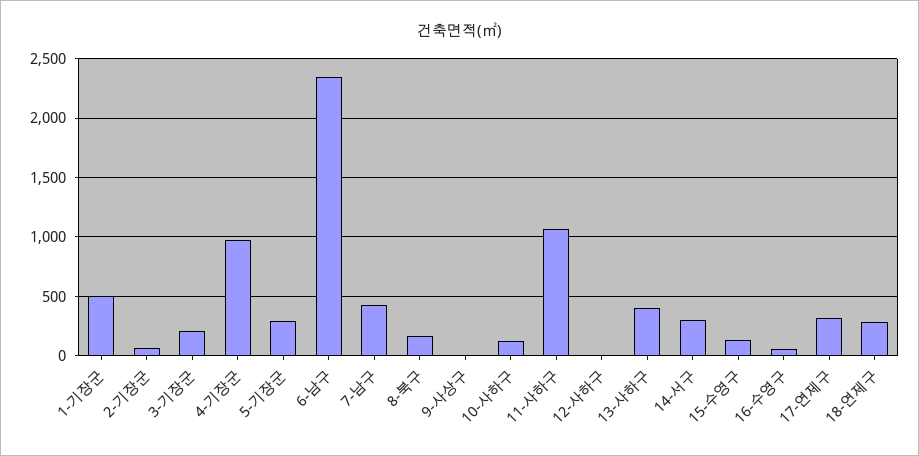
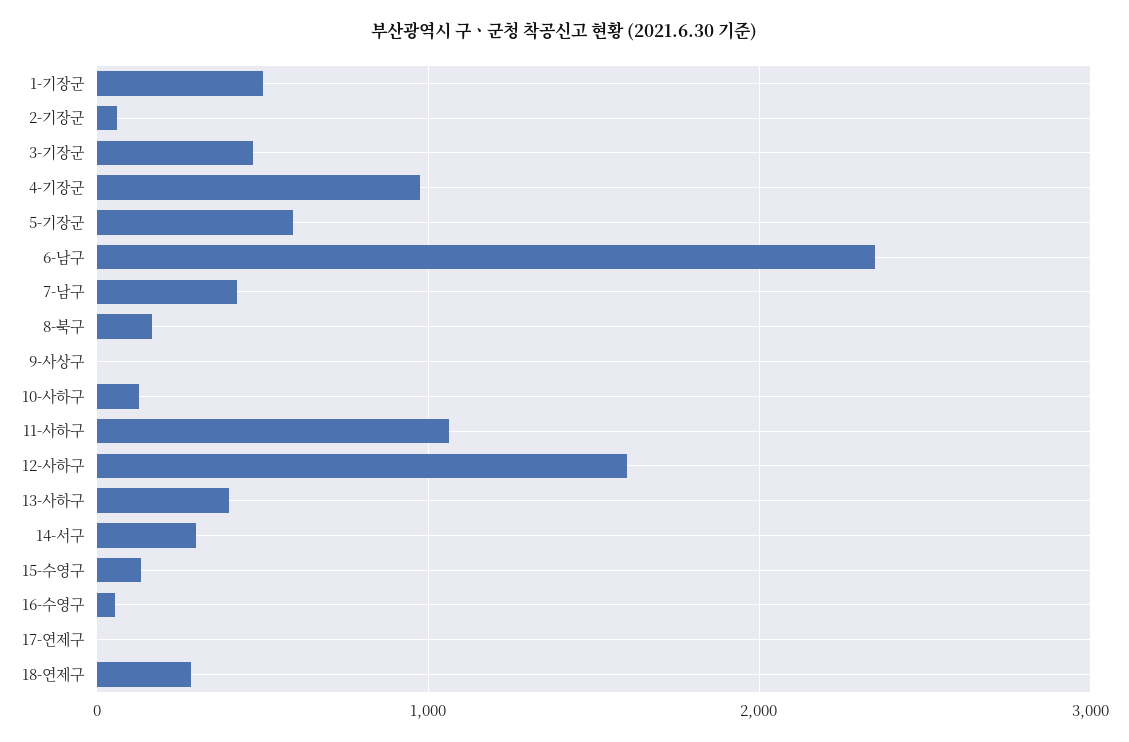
  {
    "1-기장군": 500,
    "2-기장군": 100,
-   "3-기장군": 200,
+   "3-기장군": 500,
    "4-기장군": 1000,
-   "5-기장군": 300,
+   "5-기장군": 600,
    "6-남구": 2300,
    "7-남구": 400,
    "8-북구": 200,
    "9-사상구": 0,
    "10-사하구": 100,
    "11-사하구": 1100,
-   "12-사하구": 0,
+   "12-사하구": 1600,
    "13-사하구": 400,
    "14-서구": 300,
    "15-수영구": 100,
    "16-수영구": 100,
-   "17-연제구": 300,
+   "17-연제구": 0,
    "18-연제구": 300
  }

